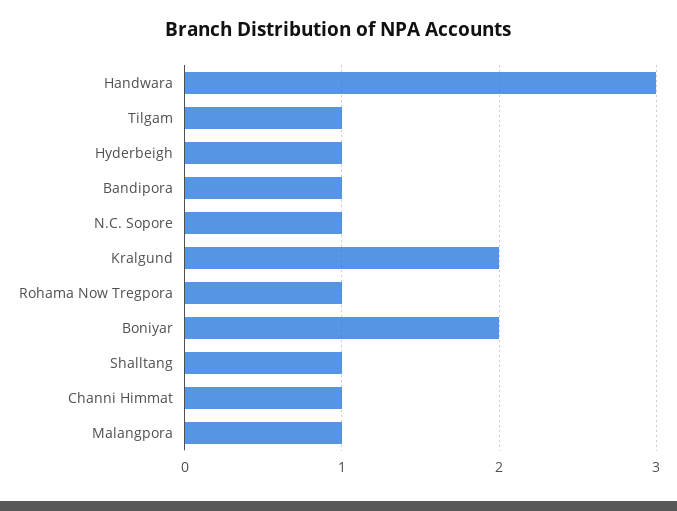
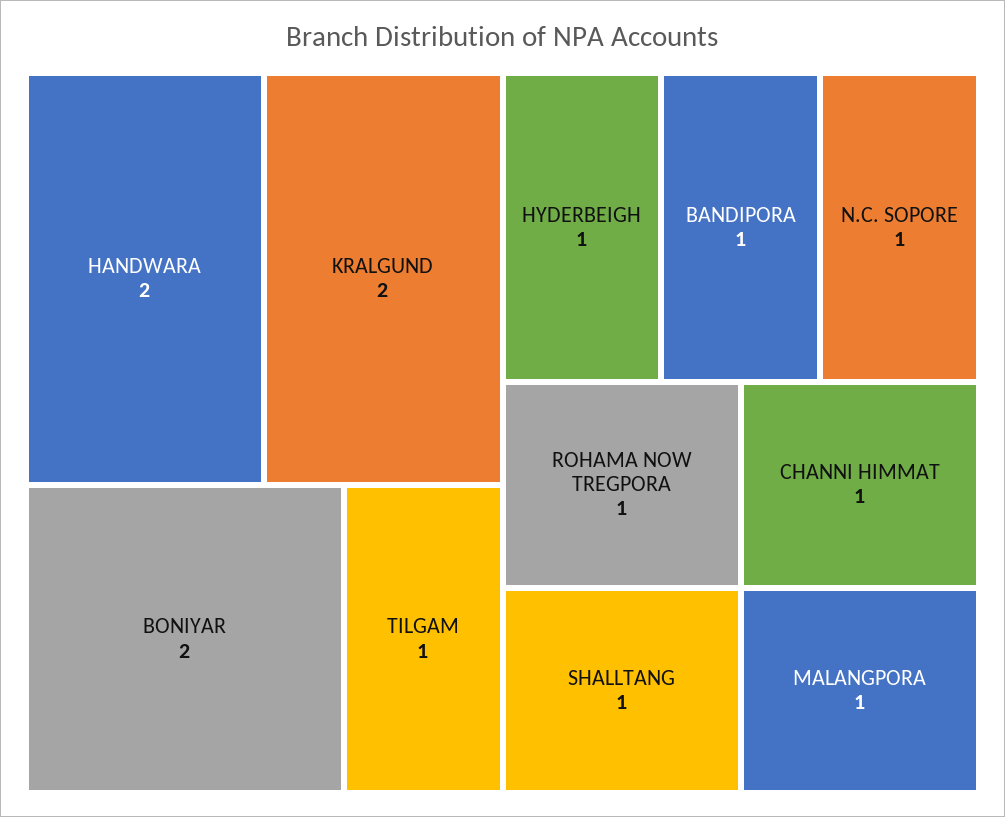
  {
-   "Handwara": 3,
+   "Handwara": 2,
    "Tilgam": 1,
    "Hyderbeigh": 1,
    "Bandipora": 1,
    "N.C. Sopore": 1,
    "Kralgund": 2,
    "Rohama Now Tregpora": 1,
    "Boniyar": 2,
    "Shalltang": 1,
    "Channi Himmat": 1,
    "Malangpora": 1
  }

